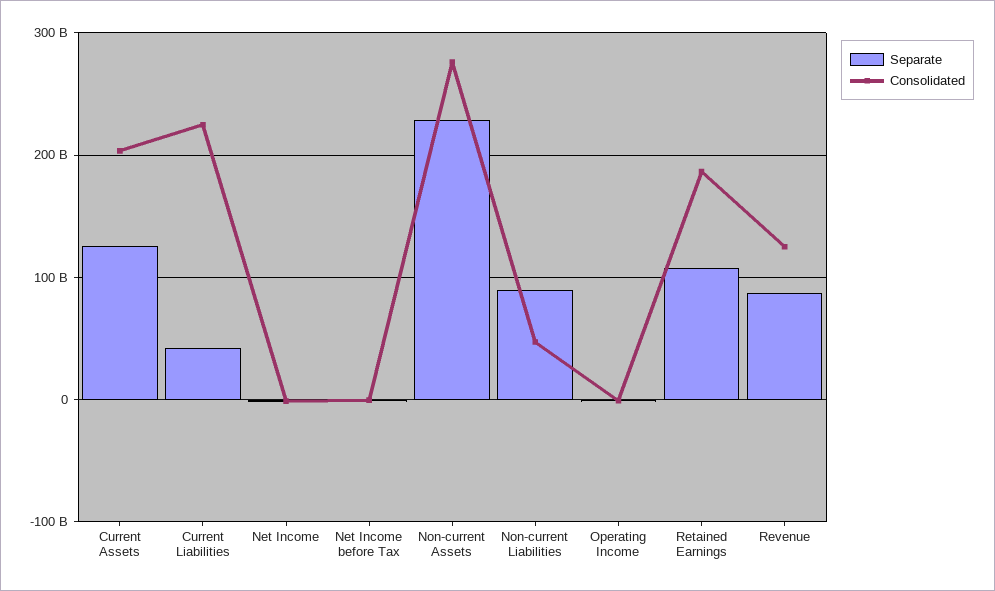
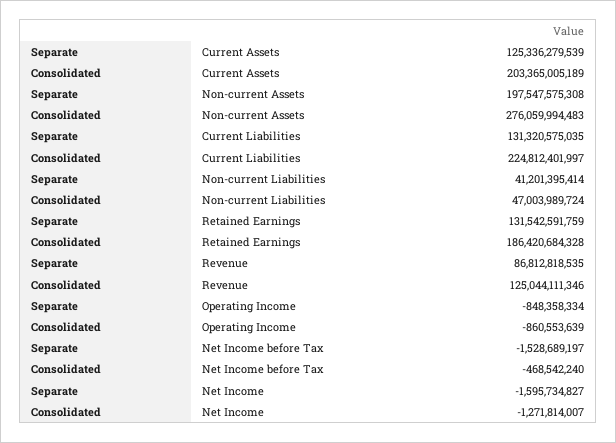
  {
    "Separate": {
      "Current Assets": 125336279539,
-     "Current Liabilities": 40000000000,
+     "Current Liabilities": 131320575035,
      "Net Income": -1595734827,
      "Net Income before Tax": -1528689197,
-     "Non-current Assets": 230000000000,
+     "Non-current Assets": 197547575308,
-     "Non-current Liabilities": 90000000000,
+     "Non-current Liabilities": 41201395414,
      "Operating Income": -848358334,
-     "Retained Earnings": 110000000000,
+     "Retained Earnings": 131542591759,
      "Revenue": 86812818535
    },
    "Consolidated": {
      "Current Assets": 203365005189,
      "Current Liabilities": 224812401997,
      "Net Income": -1271814007,
      "Net Income before Tax": -468542240,
      "Non-current Assets": 276059994483,
      "Non-current Liabilities": 47003989724,
      "Operating Income": -860553639,
      "Retained Earnings": 186420684328,
      "Revenue": 125044111346
    }
  }

